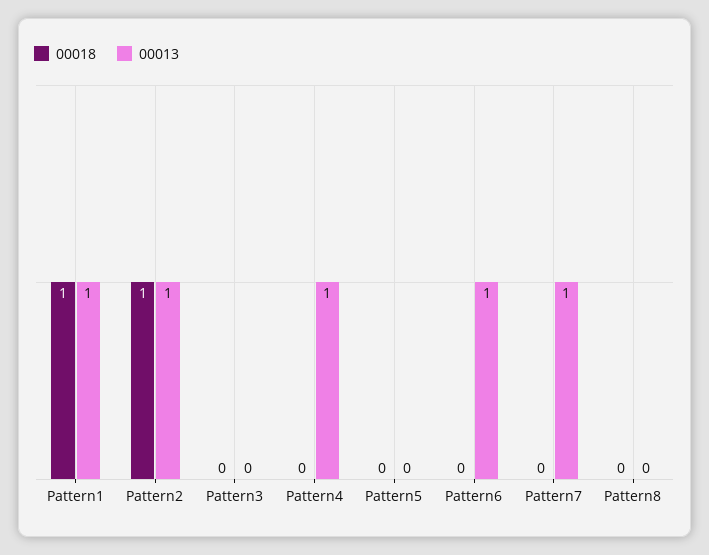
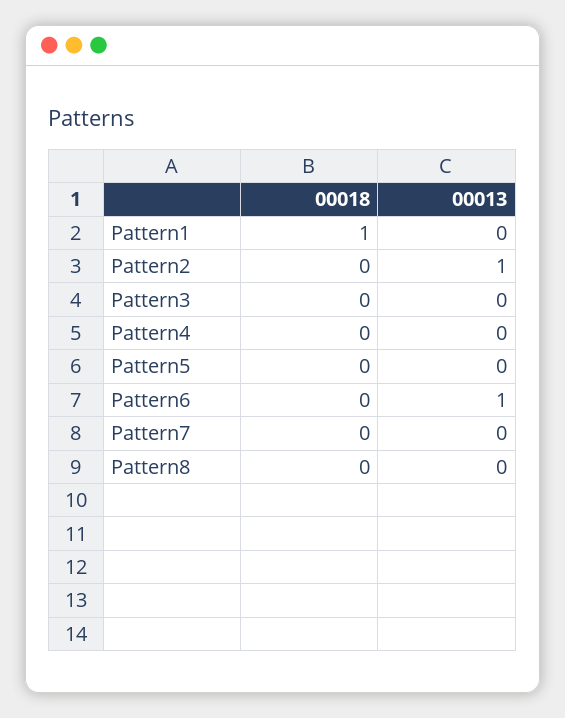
  {
    "00018": {
      "Pattern1": 1,
-     "Pattern2": 1,
+     "Pattern2": 0,
      "Pattern3": 0,
      "Pattern4": 0,
      "Pattern5": 0,
      "Pattern6": 0,
      "Pattern7": 0,
      "Pattern8": 0
    },
    "00013": {
-     "Pattern1": 1,
+     "Pattern1": 0,
      "Pattern2": 1,
      "Pattern3": 0,
-     "Pattern4": 1,
+     "Pattern4": 0,
      "Pattern5": 0,
      "Pattern6": 1,
-     "Pattern7": 1,
+     "Pattern7": 0,
      "Pattern8": 0
    }
  }

